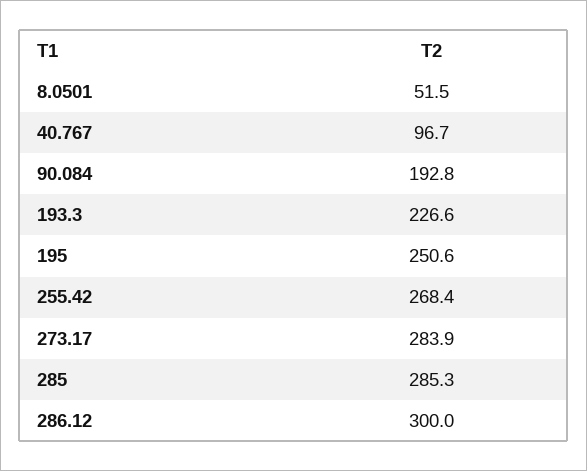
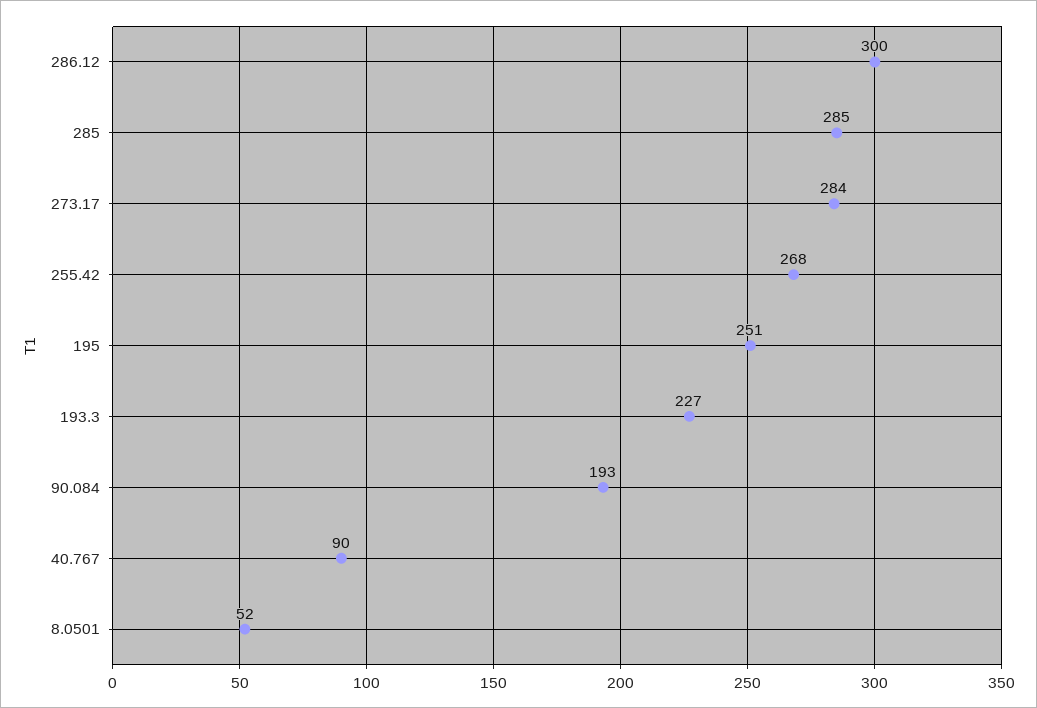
  {
    "8.0501": 51.5,
-   "40.767": 96.7,
+   "40.767": 90,
    "90.084": 192.8,
    "193.3": 226.6,
    "195": 250.6,
    "255.42": 268.4,
    "273.17": 283.9,
    "285": 285.3,
    "286.12": 300
  }

